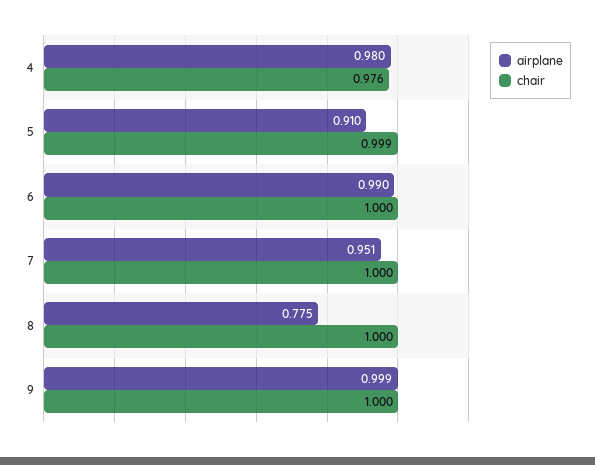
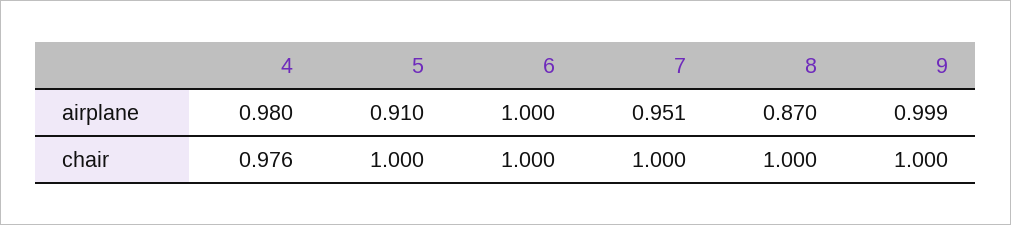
  {
    "airplane": {
      "4": 0.98,
      "5": 0.91,
-     "6": 0.99,
+     "6": 1,
      "7": 0.951,
-     "8": 0.775,
+     "8": 0.87,
      "9": 0.999
    },
    "chair": {
      "4": 0.976,
-     "5": 0.999,
+     "5": 1,
      "6": 1,
      "7": 1,
      "8": 1,
      "9": 1
    }
  }

